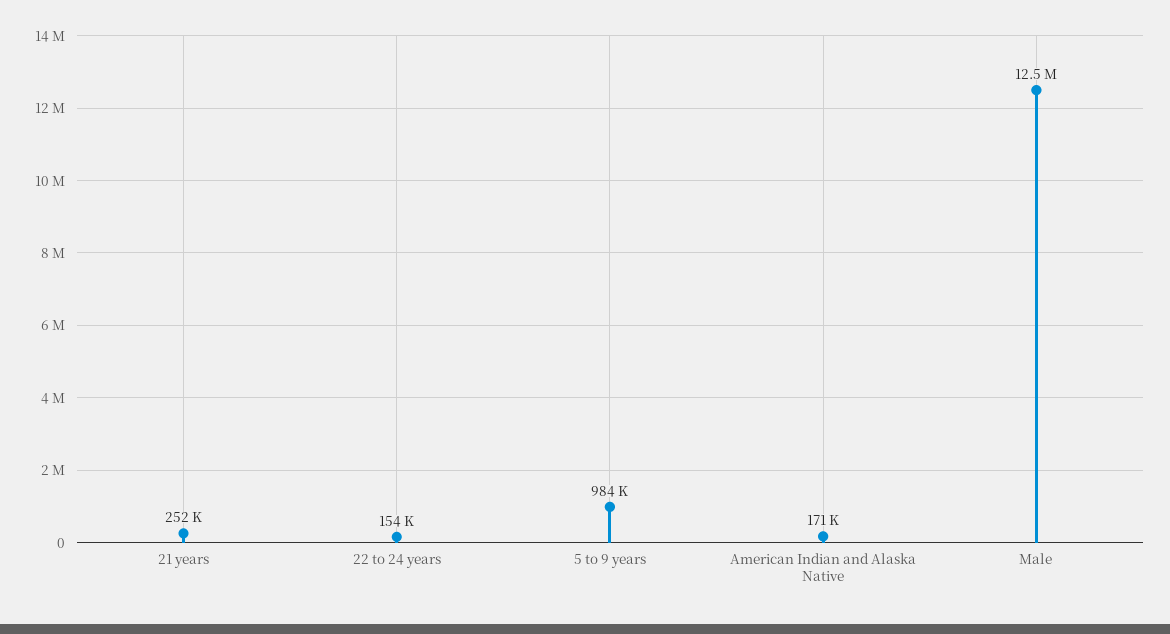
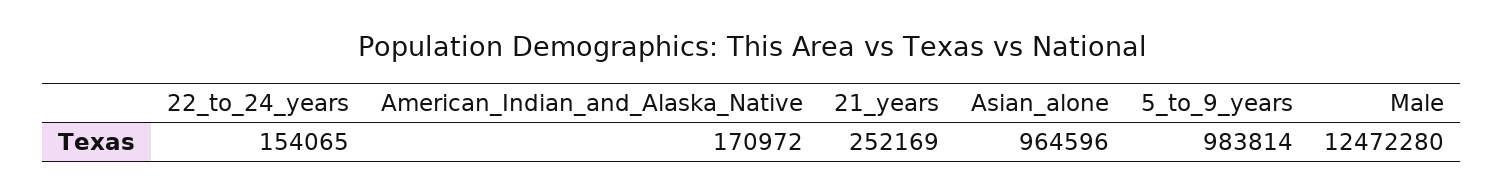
  {
    "21 years": 252169,
    "22 to 24 years": 154065,
    "5 to 9 years": 983814,
    "American Indian and Alaska Native": 170972,
-   "Male": 12472280
+   "Male": 12472280,
+   "Asian_alone": 964596
  }

